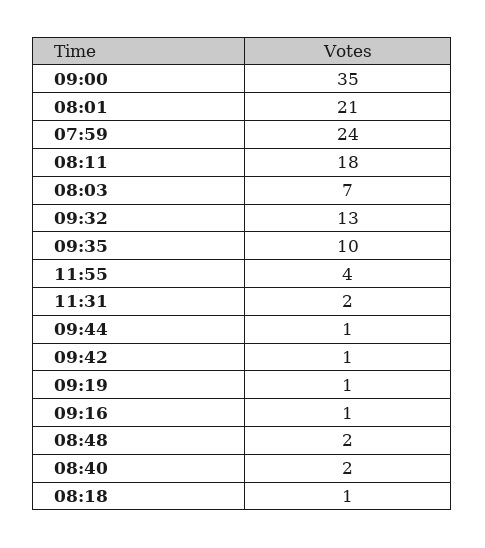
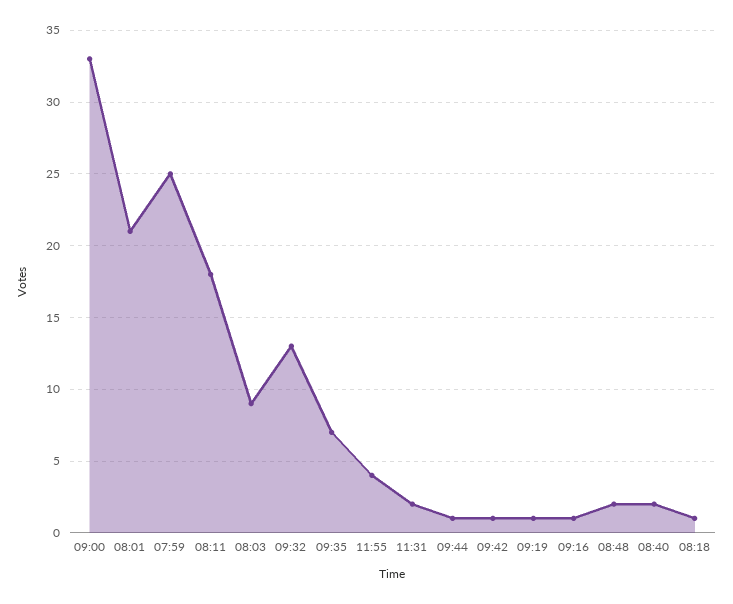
  {
-   "09:00": 35,
+   "09:00": 33,
    "08:01": 21,
-   "07:59": 24,
+   "07:59": 25,
    "08:11": 18,
-   "08:03": 7,
+   "08:03": 9,
    "09:32": 13,
-   "09:35": 10,
+   "09:35": 7,
    "11:55": 4,
    "11:31": 2,
    "09:44": 1,
    "09:42": 1,
    "09:19": 1,
    "09:16": 1,
    "08:48": 2,
    "08:40": 2,
    "08:18": 1
  }

